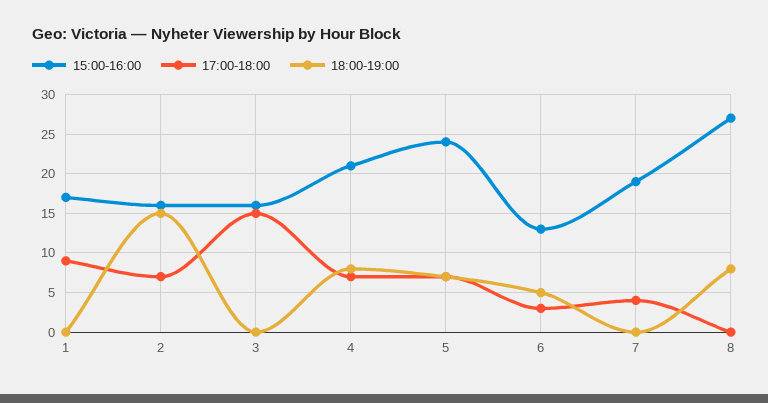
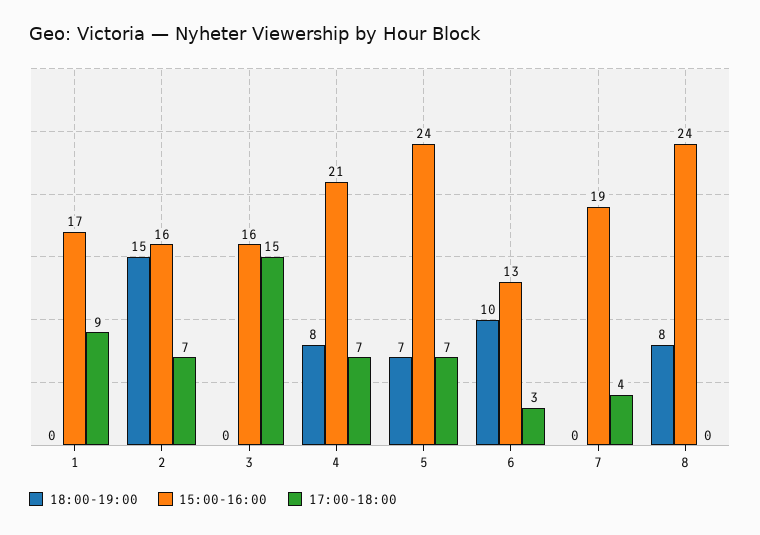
  {
    "15:00-16:00": {
      "1": 17,
      "2": 16,
      "3": 16,
      "4": 21,
      "5": 24,
      "6": 13,
      "7": 19,
-     "8": 27
+     "8": 24
    },
    "17:00-18:00": {
      "1": 9,
      "2": 7,
      "3": 15,
      "4": 7,
      "5": 7,
      "6": 3,
      "7": 4,
      "8": 0
    },
    "18:00-19:00": {
      "1": 0,
      "2": 15,
      "3": 0,
      "4": 8,
      "5": 7,
-     "6": 5,
+     "6": 10,
      "7": 0,
      "8": 8
    }
  }

